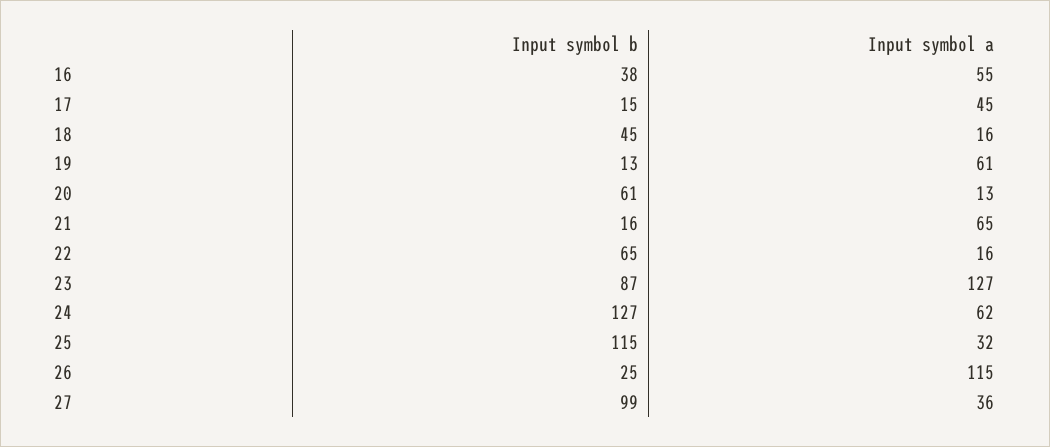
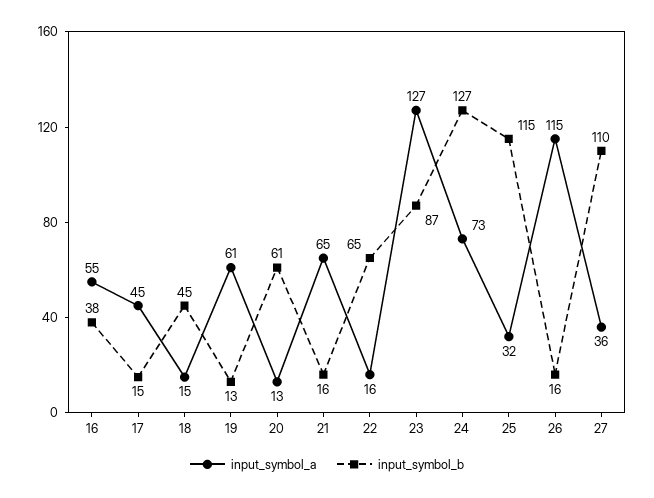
  {
    "Input symbol b": {
      "16": 38,
      "17": 15,
      "18": 45,
      "19": 13,
      "20": 61,
      "21": 16,
      "22": 65,
      "23": 87,
      "24": 127,
      "25": 115,
-     "26": 25,
+     "26": 16,
-     "27": 99
+     "27": 110
    },
    "Input symbol a": {
      "16": 55,
      "17": 45,
-     "18": 16,
+     "18": 15,
      "19": 61,
      "20": 13,
      "21": 65,
      "22": 16,
      "23": 127,
-     "24": 62,
+     "24": 73,
      "25": 32,
      "26": 115,
      "27": 36
    }
  }

